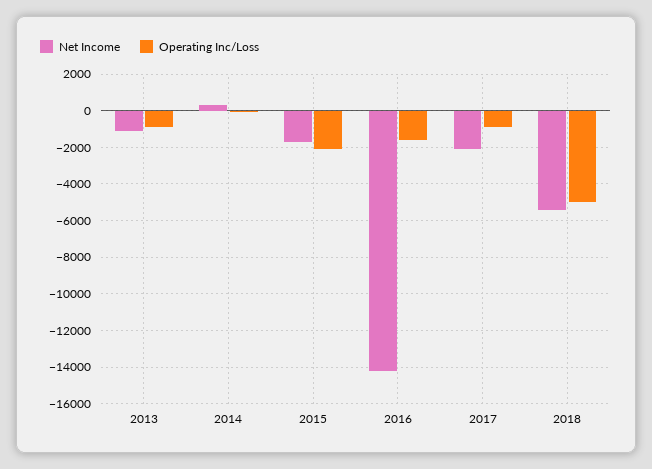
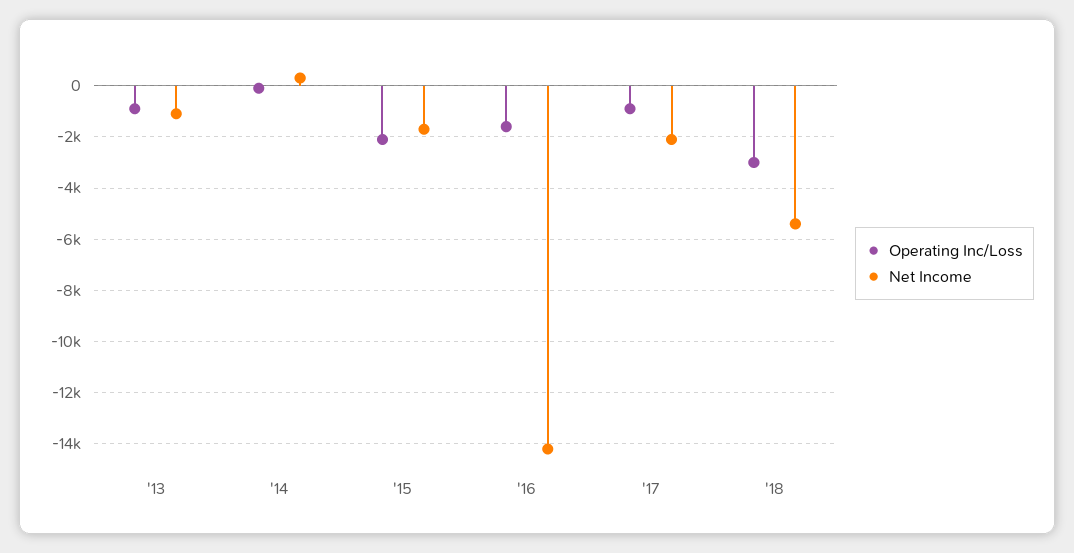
  {
    "Net Income": {
      "2013": -1000,
      "2014": 250,
      "2015": -1750,
      "2016": -14250,
      "2017": -2000,
      "2018": -5500
    },
    "Operating Inc/Loss": {
      "2013": -1000,
      "2014": 0,
      "2015": -2000,
      "2016": -1500,
      "2017": -1000,
-     "2018": -5000
+     "2018": -3000
    }
  }

